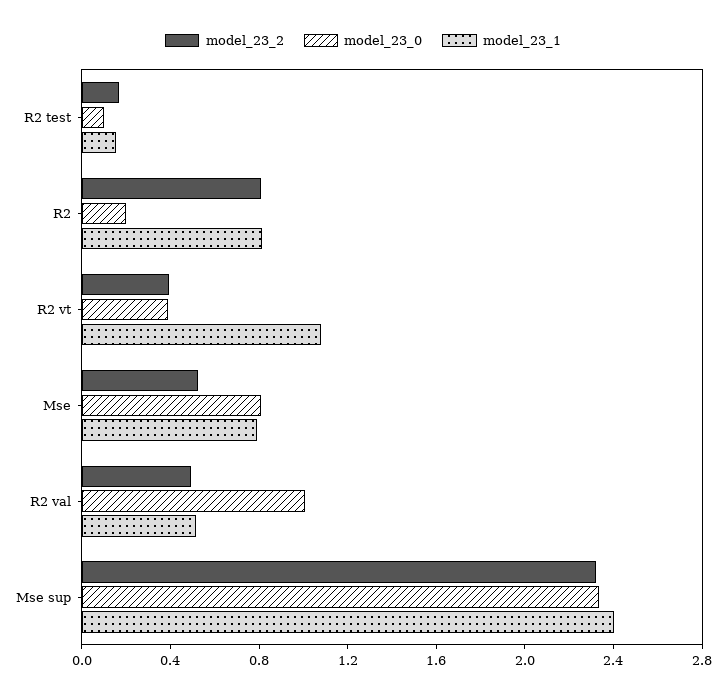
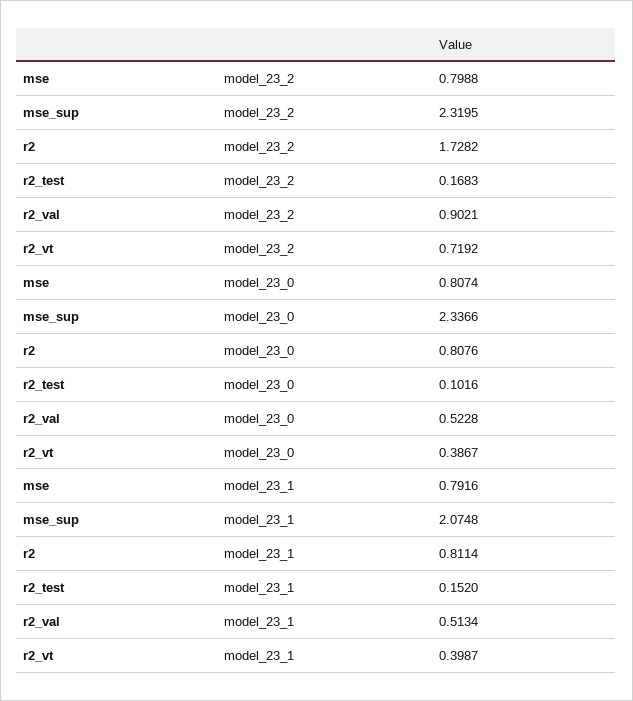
  {
    "model_23_2": {
      "R2 test": 0.1683,
-     "R2": 0.8,
+     "R2": 1.7282,
-     "R2 vt": 0.4,
+     "R2 vt": 0.7192,
-     "Mse": 0.5,
+     "Mse": 0.7988,
-     "R2 val": 0.5,
+     "R2 val": 0.9021,
      "Mse sup": 2.3195
    },
    "model_23_0": {
      "R2 test": 0.1016,
-     "R2": 0.2,
+     "R2": 0.8076,
      "R2 vt": 0.3867,
      "Mse": 0.8074,
-     "R2 val": 1,
+     "R2 val": 0.5228,
      "Mse sup": 2.3366
    },
    "model_23_1": {
      "R2 test": 0.152,
      "R2": 0.8114,
-     "R2 vt": 1.1,
+     "R2 vt": 0.3987,
      "Mse": 0.7916,
      "R2 val": 0.5134,
-     "Mse sup": 2.4
+     "Mse sup": 2.0748
    }
  }

